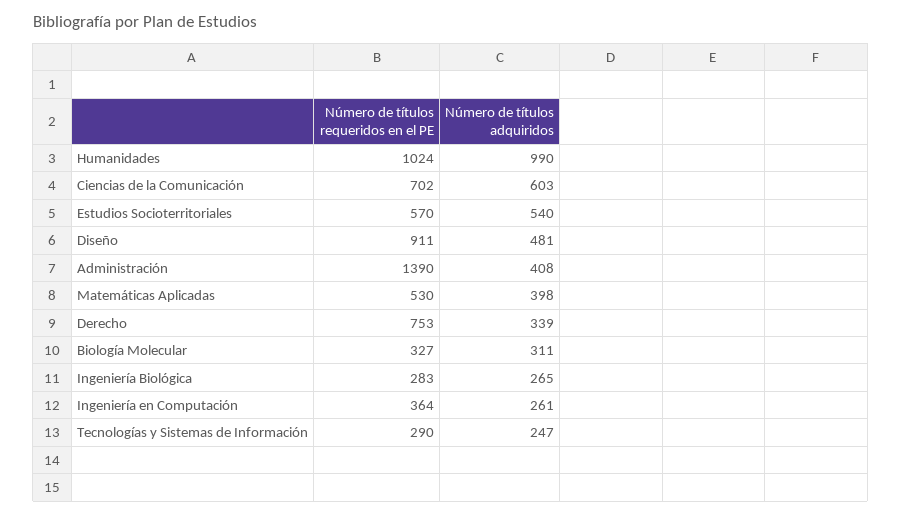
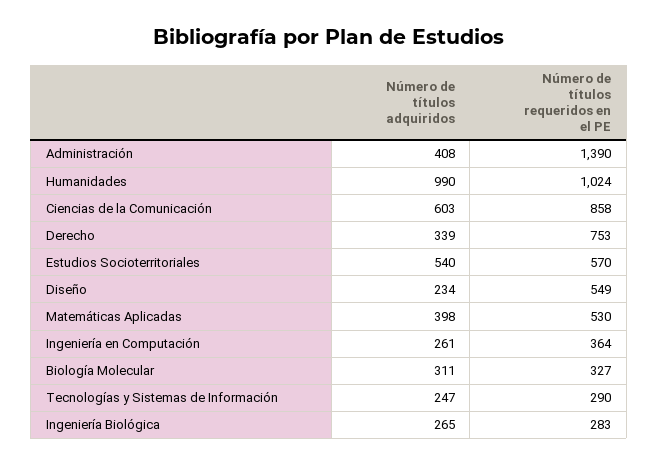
  {
    "Número de títulos requeridos en el PE": {
      "Humanidades": 1024,
-     "Ciencias de la Comunicación": 702,
+     "Ciencias de la Comunicación": 858,
      "Estudios Socioterritoriales": 570,
-     "Diseño": 911,
+     "Diseño": 549,
      "Administración": 1390,
      "Matemáticas Aplicadas": 530,
      "Derecho": 753,
      "Biología Molecular": 327,
      "Ingeniería Biológica": 283,
      "Ingeniería en Computación": 364,
      "Tecnologías y Sistemas de Información": 290
    },
    "Número de títulos adquiridos": {
      "Humanidades": 990,
      "Ciencias de la Comunicación": 603,
      "Estudios Socioterritoriales": 540,
-     "Diseño": 481,
+     "Diseño": 234,
      "Administración": 408,
      "Matemáticas Aplicadas": 398,
      "Derecho": 339,
      "Biología Molecular": 311,
      "Ingeniería Biológica": 265,
      "Ingeniería en Computación": 261,
      "Tecnologías y Sistemas de Información": 247
    }
  }

